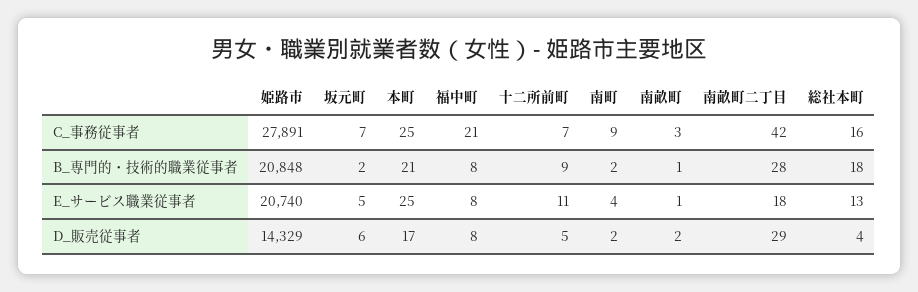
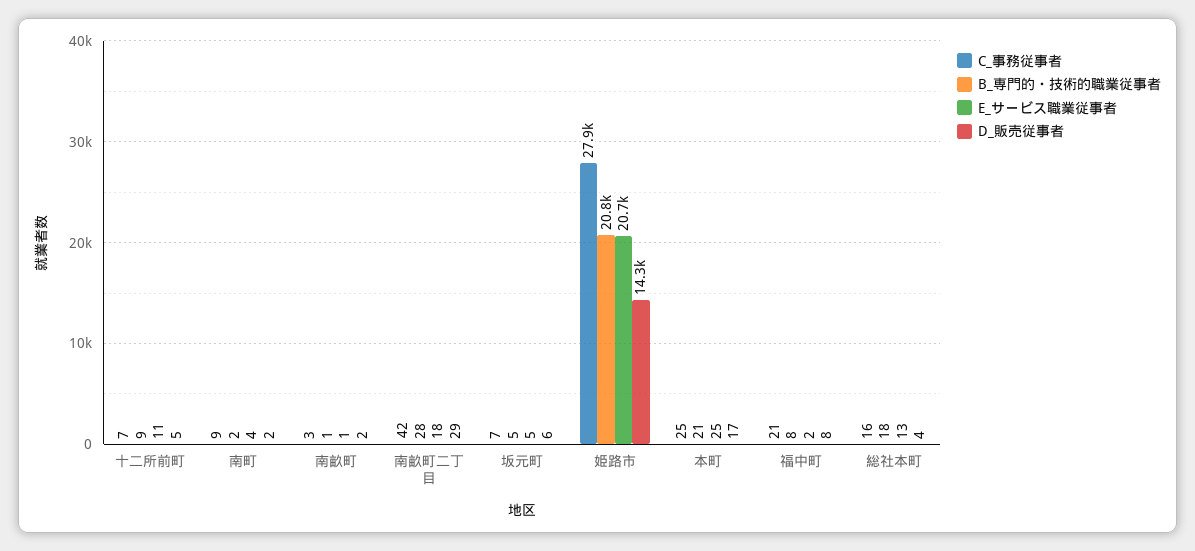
  {
    "C_事務従事者": {
      "姫路市": 27891,
      "坂元町": 7,
      "本町": 25,
      "福中町": 21,
      "十二所前町": 7,
      "南町": 9,
      "南畝町": 3,
      "南畝町二丁目": 42,
      "総社本町": 16
    },
    "B_専門的・技術的職業従事者": {
      "姫路市": 20848,
-     "坂元町": 2,
+     "坂元町": 5,
      "本町": 21,
      "福中町": 8,
      "十二所前町": 9,
      "南町": 2,
      "南畝町": 1,
      "南畝町二丁目": 28,
      "総社本町": 18
    },
    "E_サービス職業従事者": {
      "姫路市": 20740,
      "坂元町": 5,
      "本町": 25,
-     "福中町": 8,
+     "福中町": 2,
      "十二所前町": 11,
      "南町": 4,
      "南畝町": 1,
      "南畝町二丁目": 18,
      "総社本町": 13
    },
    "D_販売従事者": {
      "姫路市": 14329,
      "坂元町": 6,
      "本町": 17,
      "福中町": 8,
      "十二所前町": 5,
      "南町": 2,
      "南畝町": 2,
      "南畝町二丁目": 29,
      "総社本町": 4
    }
  }

